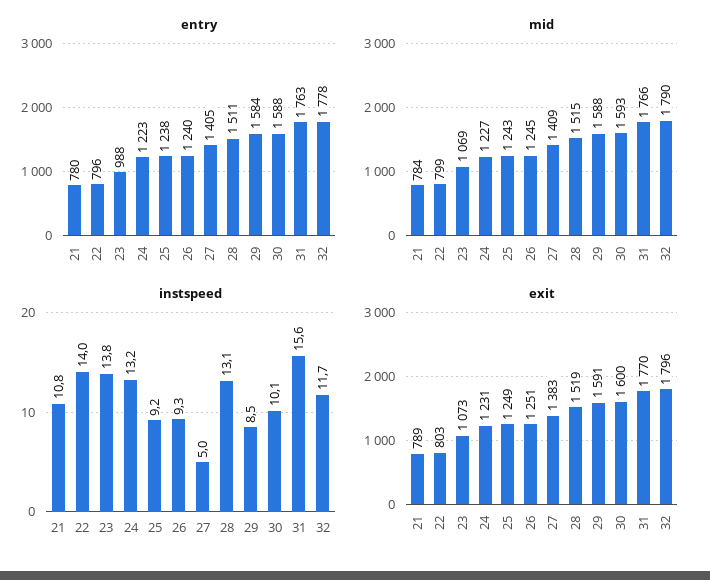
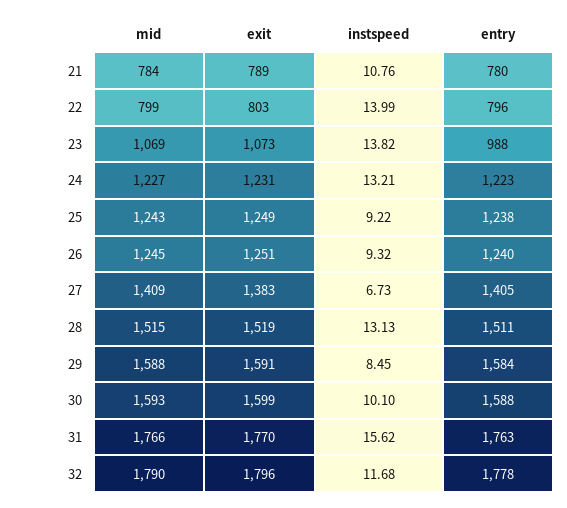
  {
    "entry": {
      "21": 780,
      "22": 796,
      "23": 988,
      "24": 1223,
      "25": 1238,
      "26": 1240,
      "27": 1405,
      "28": 1511,
      "29": 1584,
      "30": 1588,
      "31": 1763,
      "32": 1778
    },
    "mid": {
      "21": 784,
      "22": 799,
      "23": 1069,
      "24": 1227,
      "25": 1243,
      "26": 1245,
      "27": 1409,
      "28": 1515,
      "29": 1588,
      "30": 1593,
      "31": 1766,
      "32": 1790
    },
    "instspeed": {
      "21": 10.76,
      "22": 13.99,
      "23": 13.82,
      "24": 13.21,
      "25": 9.22,
      "26": 9.32,
-     "27": 5,
+     "27": 6.73,
      "28": 13.13,
      "29": 8.45,
      "30": 10.1,
      "31": 15.62,
      "32": 11.68
    },
    "exit": {
      "21": 789,
      "22": 803,
      "23": 1073,
      "24": 1231,
      "25": 1249,
      "26": 1251,
      "27": 1383,
      "28": 1519,
      "29": 1591,
-     "30": 1600,
+     "30": 1599,
      "31": 1770,
      "32": 1796
    }
  }

